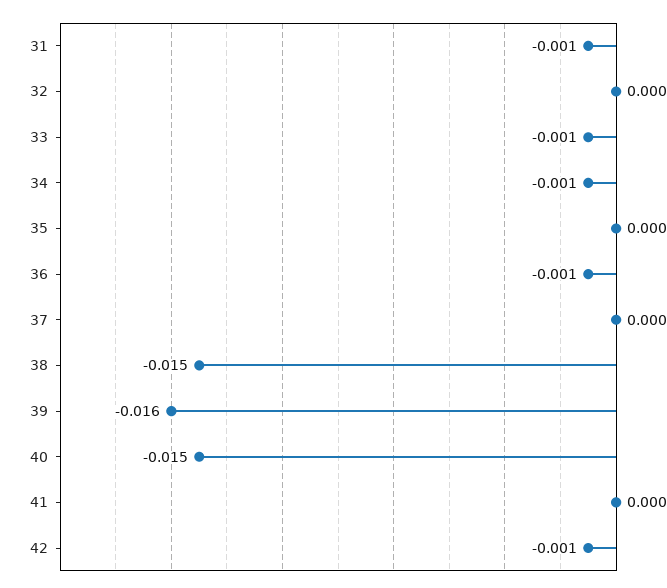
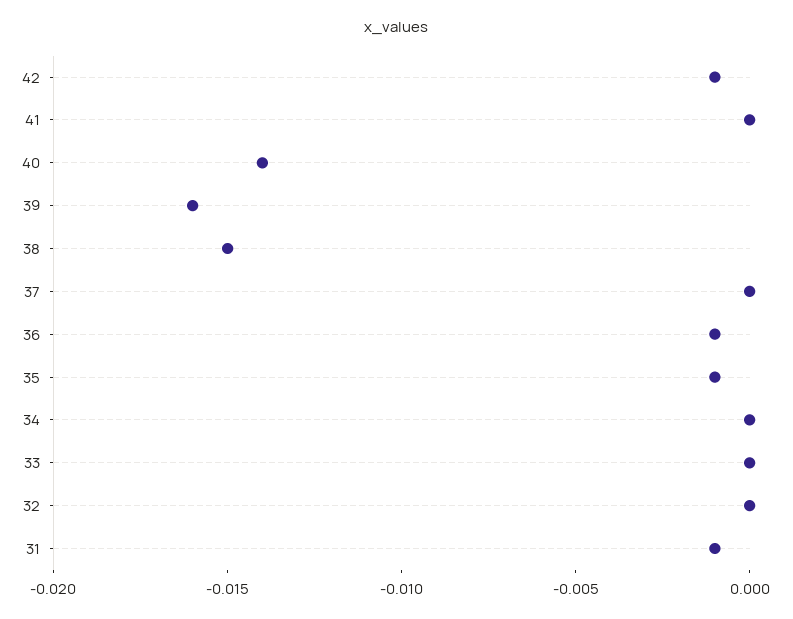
  {
    "31": -0.001,
    "32": 0,
-   "33": -0.001,
+   "33": 0,
-   "34": -0.001,
+   "34": 0,
-   "35": 0,
+   "35": -0.001,
    "36": -0.001,
    "37": 0,
    "38": -0.015,
    "39": -0.016,
-   "40": -0.015,
+   "40": -0.014,
    "41": 0,
    "42": -0.001
  }

